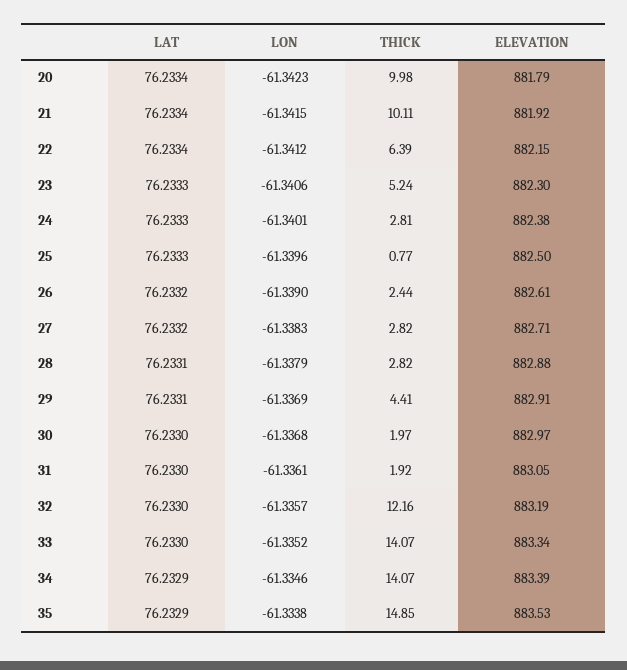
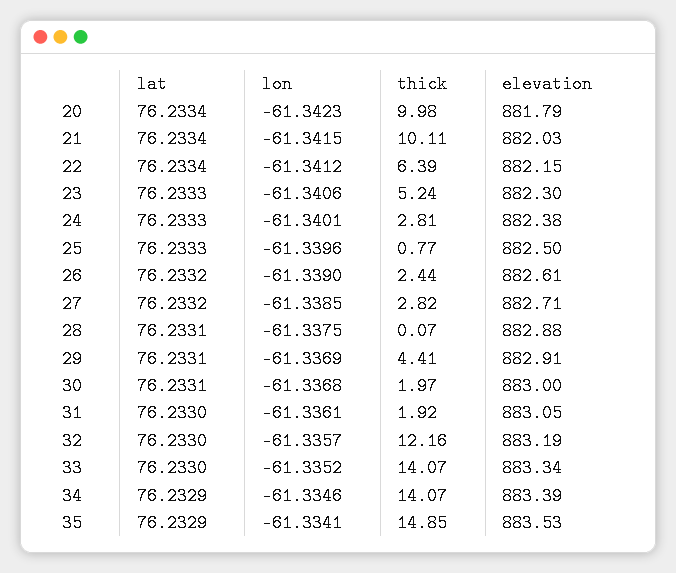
  {
    "LAT": {
      "20": 76.2334,
      "21": 76.2334,
      "22": 76.2334,
      "23": 76.2333,
      "24": 76.2333,
      "25": 76.2333,
      "26": 76.2332,
      "27": 76.2332,
      "28": 76.2331,
      "29": 76.2331,
-     "30": 76.233,
+     "30": 76.2331,
      "31": 76.233,
      "32": 76.233,
      "33": 76.233,
      "34": 76.2329,
      "35": 76.2329
    },
    "LON": {
      "20": -61.3423,
      "21": -61.3415,
      "22": -61.3412,
      "23": -61.3406,
      "24": -61.3401,
      "25": -61.3396,
      "26": -61.339,
-     "27": -61.3383,
+     "27": -61.3385,
-     "28": -61.3379,
+     "28": -61.3375,
      "29": -61.3369,
      "30": -61.3368,
      "31": -61.3361,
      "32": -61.3357,
      "33": -61.3352,
      "34": -61.3346,
-     "35": -61.3338
+     "35": -61.3341
    },
    "THICK": {
      "20": 9.98,
      "21": 10.11,
      "22": 6.39,
      "23": 5.24,
      "24": 2.81,
      "25": 0.77,
      "26": 2.44,
      "27": 2.82,
-     "28": 2.82,
+     "28": 0.07,
      "29": 4.41,
      "30": 1.97,
      "31": 1.92,
      "32": 12.16,
      "33": 14.07,
      "34": 14.07,
      "35": 14.85
    },
    "ELEVATION": {
      "20": 881.79,
-     "21": 881.92,
+     "21": 882.03,
      "22": 882.15,
      "23": 882.3,
      "24": 882.38,
      "25": 882.5,
      "26": 882.61,
      "27": 882.71,
      "28": 882.88,
      "29": 882.91,
-     "30": 882.97,
+     "30": 883,
      "31": 883.05,
      "32": 883.19,
      "33": 883.34,
      "34": 883.39,
      "35": 883.53
    }
  }

